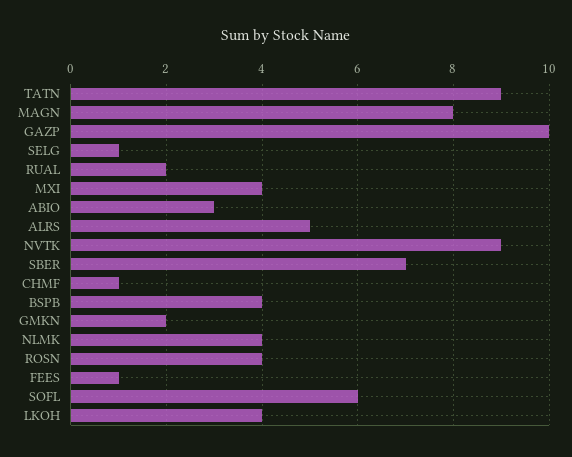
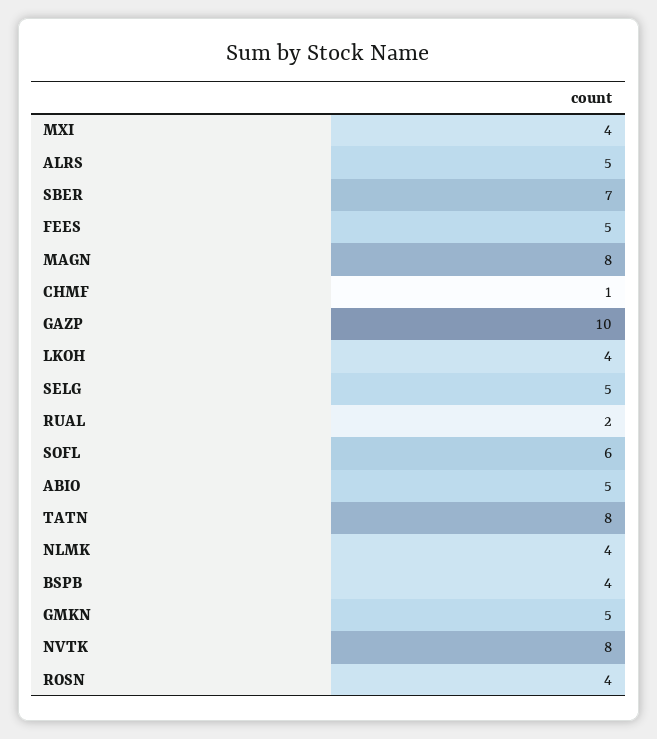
  {
-   "TATN": 9,
+   "TATN": 8,
    "MAGN": 8,
    "GAZP": 10,
-   "SELG": 1,
+   "SELG": 5,
    "RUAL": 2,
    "MXI": 4,
-   "ABIO": 3,
+   "ABIO": 5,
    "ALRS": 5,
-   "NVTK": 9,
+   "NVTK": 8,
    "SBER": 7,
    "CHMF": 1,
    "BSPB": 4,
-   "GMKN": 2,
+   "GMKN": 5,
    "NLMK": 4,
    "ROSN": 4,
-   "FEES": 1,
+   "FEES": 5,
    "SOFL": 6,
    "LKOH": 4
  }

